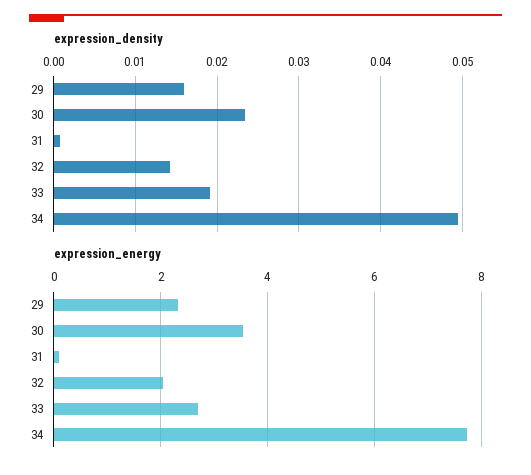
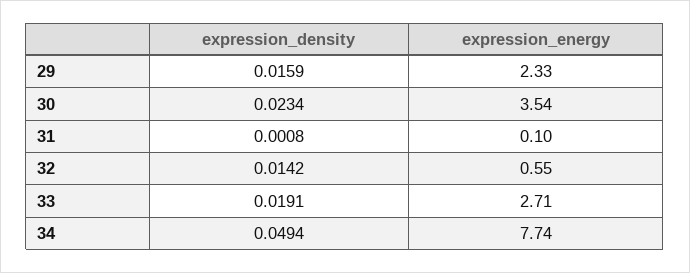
  {
    "expression_density": {
      "29": 0.0159,
      "30": 0.0234,
      "31": 0.0008,
      "32": 0.0142,
      "33": 0.0191,
      "34": 0.0494
    },
    "expression_energy": {
      "29": 2.33,
      "30": 3.54,
      "31": 0.1,
-     "32": 2,
+     "32": 0.55,
      "33": 2.71,
      "34": 7.74
    }
  }

